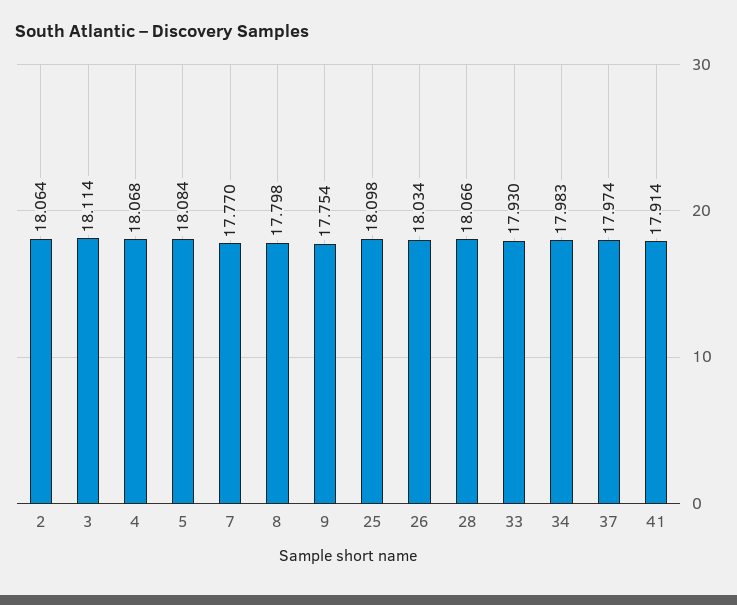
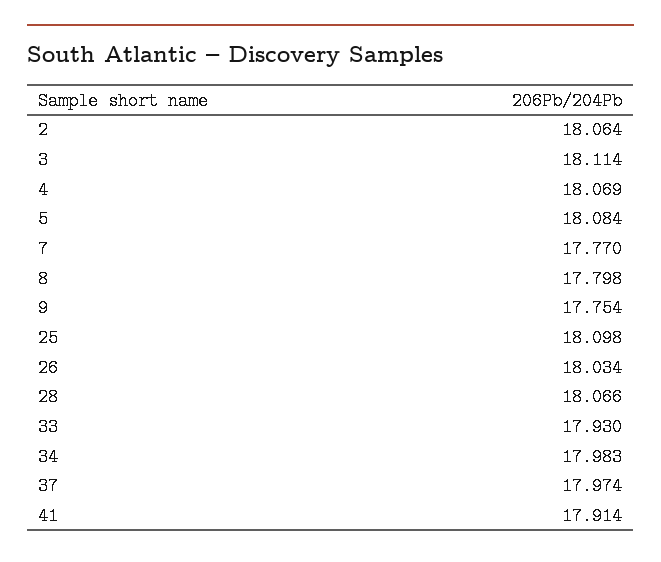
  {
    "2": 18.064,
    "3": 18.114,
-   "4": 18.068,
+   "4": 18.069,
    "5": 18.084,
    "7": 17.77,
    "8": 17.798,
    "9": 17.754,
    "25": 18.098,
    "26": 18.034,
    "28": 18.066,
    "33": 17.93,
    "34": 17.983,
    "37": 17.974,
    "41": 17.914
  }

